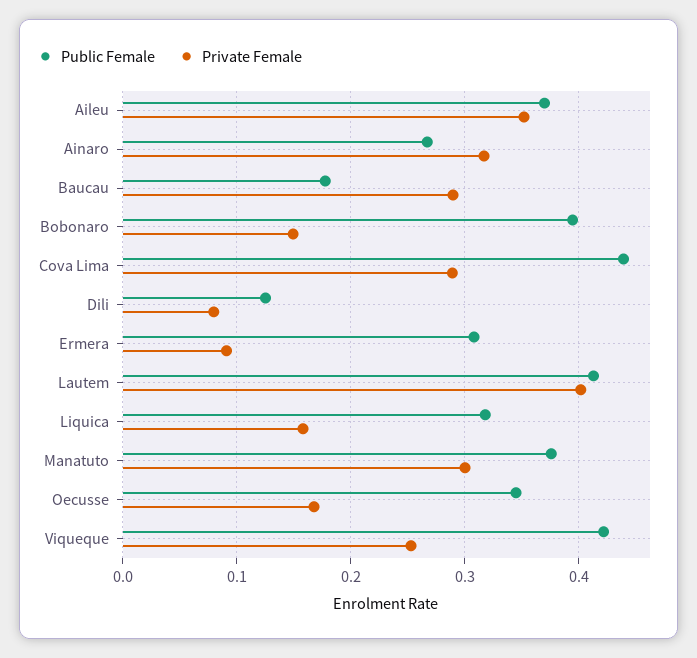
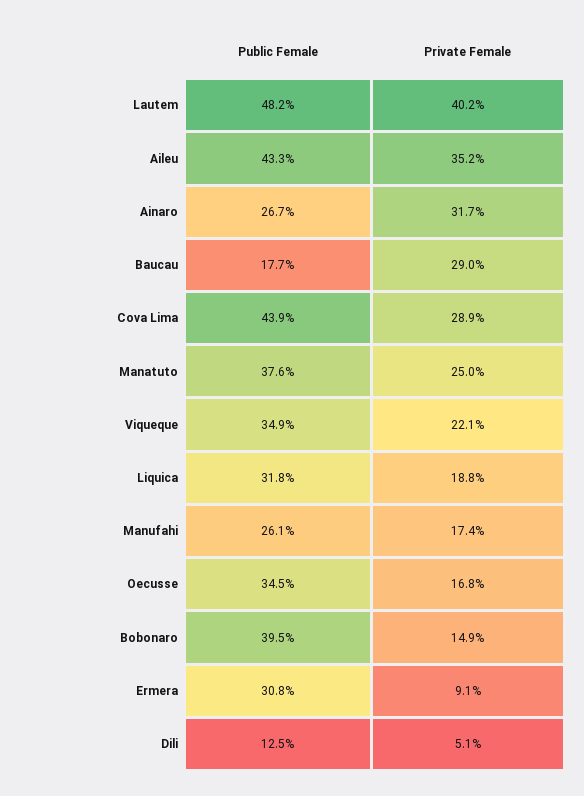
  {
    "Public Female": {
-     "Aileu": 0.37,
+     "Aileu": 0.433,
      "Ainaro": 0.267,
      "Baucau": 0.177,
      "Bobonaro": 0.395,
      "Cova Lima": 0.439,
      "Dili": 0.125,
      "Ermera": 0.308,
-     "Lautem": 0.41,
+     "Lautem": 0.482,
      "Liquica": 0.318,
      "Manatuto": 0.376,
      "Oecusse": 0.345,
-     "Viqueque": 0.42
+     "Viqueque": 0.349,
+     "Manufahi": 0.261
    },
    "Private Female": {
      "Aileu": 0.352,
      "Ainaro": 0.317,
      "Baucau": 0.29,
      "Bobonaro": 0.149,
      "Cova Lima": 0.289,
-     "Dili": 0.08,
+     "Dili": 0.051,
      "Ermera": 0.091,
      "Lautem": 0.402,
-     "Liquica": 0.16,
+     "Liquica": 0.188,
-     "Manatuto": 0.3,
+     "Manatuto": 0.25,
      "Oecusse": 0.168,
-     "Viqueque": 0.25
+     "Viqueque": 0.221,
+     "Manufahi": 0.174
    }
  }

